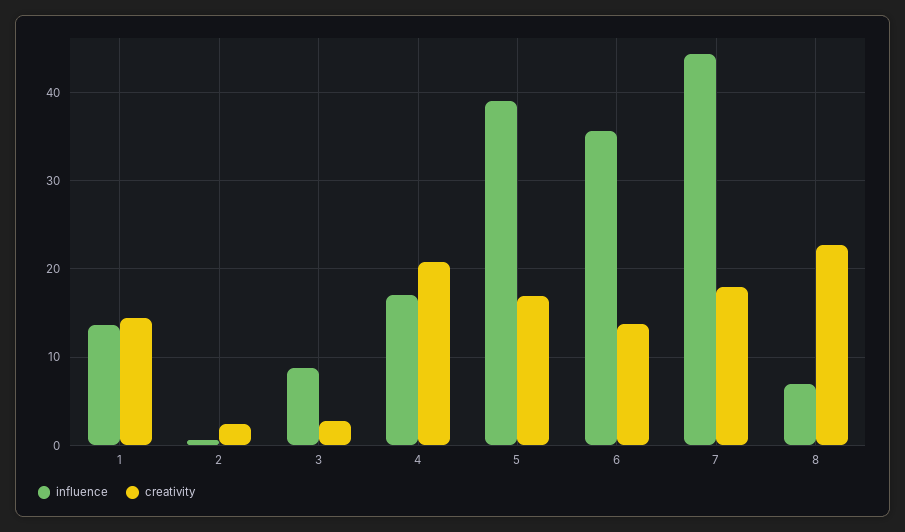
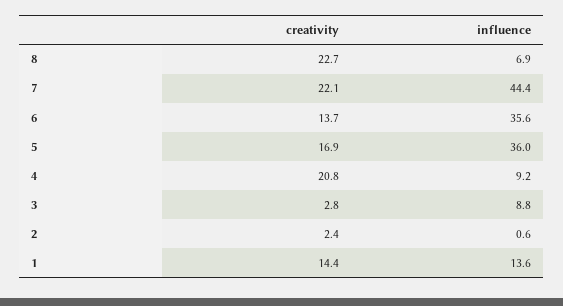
  {
    "influence": {
      "1": 13.6,
      "2": 0.6,
      "3": 8.8,
-     "4": 17,
+     "4": 9.2,
-     "5": 39,
+     "5": 36,
      "6": 35.6,
      "7": 44.4,
      "8": 6.9
    },
    "creativity": {
      "1": 14.4,
      "2": 2.4,
      "3": 2.8,
      "4": 20.8,
      "5": 16.9,
      "6": 13.7,
-     "7": 18,
+     "7": 22.1,
      "8": 22.7
    }
  }

